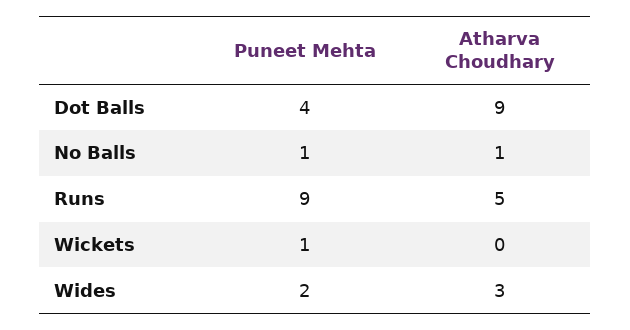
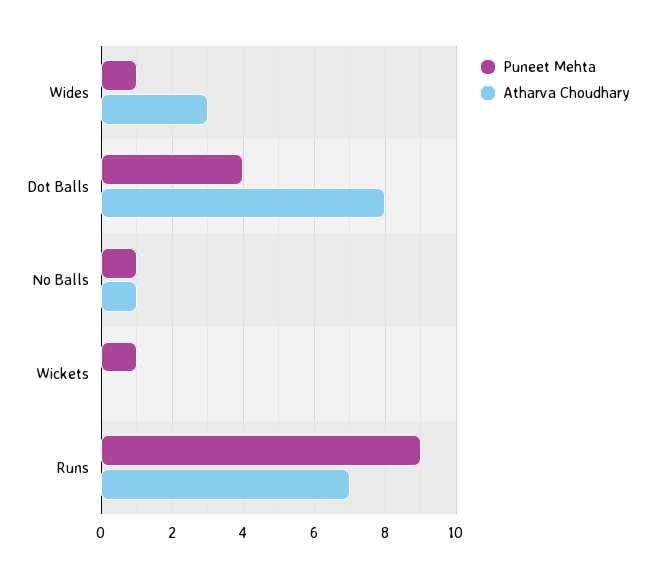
  {
    "Puneet Mehta": {
      "Dot Balls": 4,
      "No Balls": 1,
      "Runs": 9,
      "Wickets": 1,
-     "Wides": 2
+     "Wides": 1
    },
    "Atharva Choudhary": {
-     "Dot Balls": 9,
+     "Dot Balls": 8,
      "No Balls": 1,
-     "Runs": 5,
+     "Runs": 7,
      "Wickets": 0,
      "Wides": 3
    }
  }

